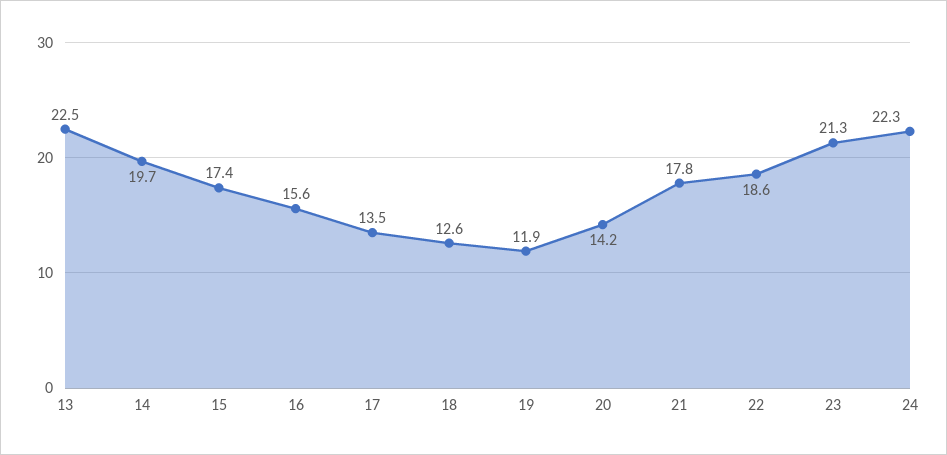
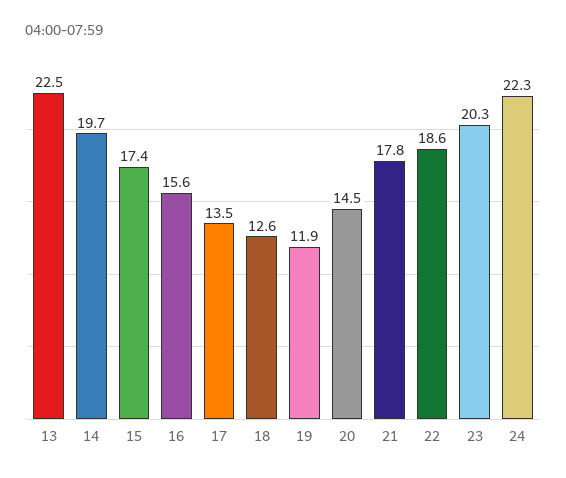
  {
    "13": 22.5,
    "14": 19.7,
    "15": 17.4,
    "16": 15.6,
    "17": 13.5,
    "18": 12.6,
    "19": 11.9,
-   "20": 14.2,
+   "20": 14.5,
    "21": 17.8,
    "22": 18.6,
-   "23": 21.3,
+   "23": 20.3,
    "24": 22.3
  }

